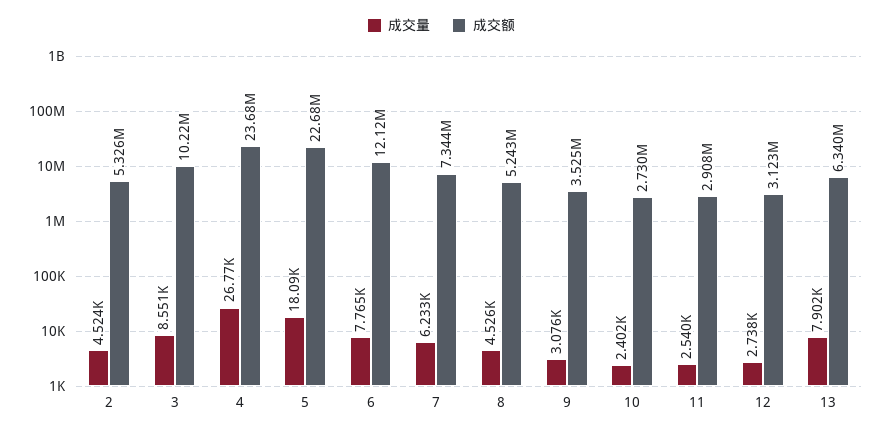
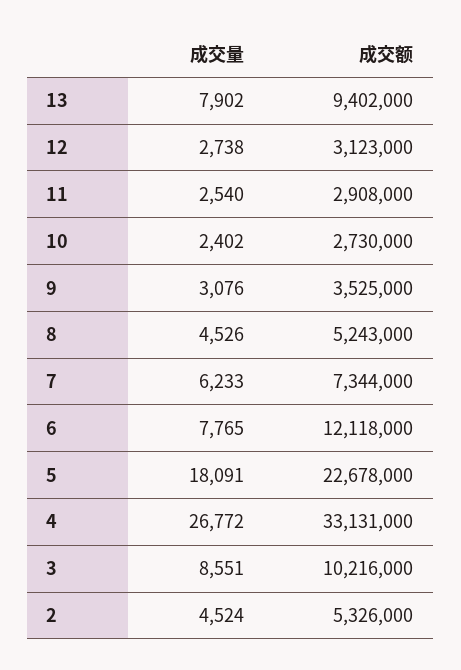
  {
    "成交量": {
      "2": 4524,
      "3": 8551,
      "4": 26772,
      "5": 18091,
      "6": 7765,
      "7": 6233,
      "8": 4526,
      "9": 3076,
      "10": 2402,
      "11": 2540,
      "12": 2738,
      "13": 7902
    },
    "成交额": {
      "2": 5326000,
      "3": 10216000,
-     "4": 23680000,
+     "4": 33131000,
      "5": 22678000,
      "6": 12118000,
      "7": 7344000,
      "8": 5243000,
      "9": 3525000,
      "10": 2730000,
      "11": 2908000,
      "12": 3123000,
-     "13": 6340000
+     "13": 9402000
    }
  }

